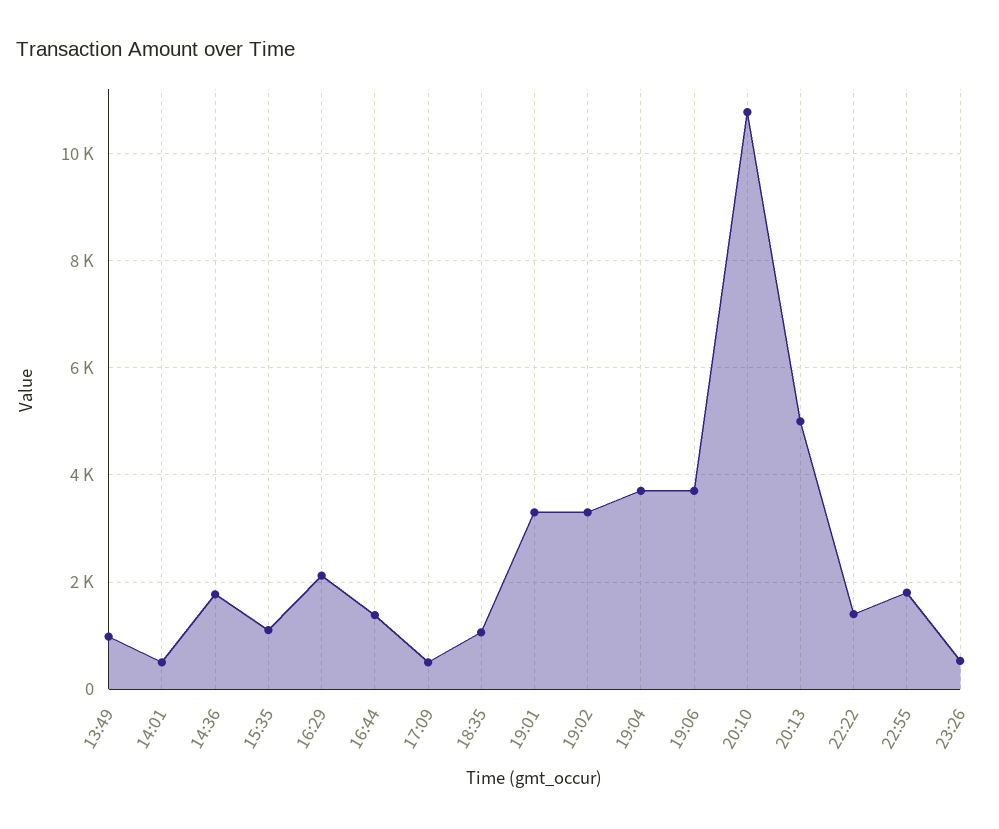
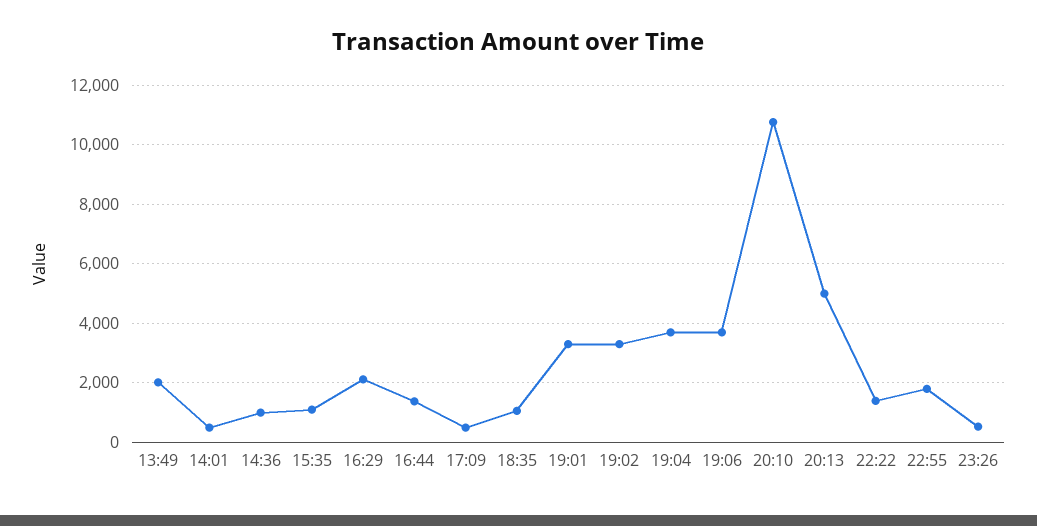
  {
-   "13:49": 1000,
+   "13:49": 2000,
    "14:01": 600,
-   "14:36": 1800,
+   "14:36": 1000,
    "15:35": 1200,
    "16:29": 2200,
    "16:44": 1400,
    "17:09": 400,
    "18:35": 1000,
    "19:01": 3400,
    "19:02": 3400,
    "19:04": 3800,
    "19:06": 3800,
    "20:10": 10800,
    "20:13": 5000,
    "22:22": 1400,
    "22:55": 1800,
    "23:26": 600
  }

